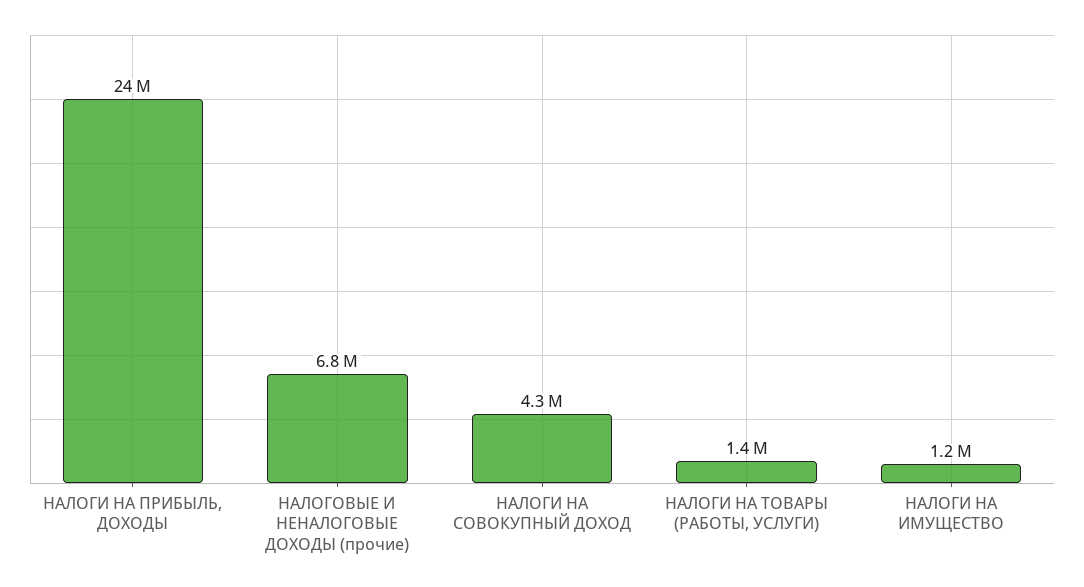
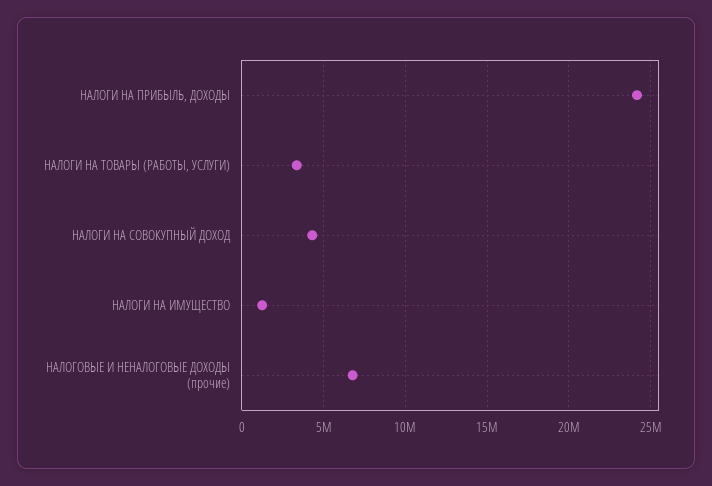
  {
    "НАЛОГИ НА ПРИБЫЛЬ, ДОХОДЫ": 24000000,
    "НАЛОГОВЫЕ И НЕНАЛОГОВЫЕ ДОХОДЫ (прочие)": 6800000,
    "НАЛОГИ НА СОВОКУПНЫЙ ДОХОД": 4300000,
-   "НАЛОГИ НА ТОВАРЫ (РАБОТЫ, УСЛУГИ)": 1400000,
+   "НАЛОГИ НА ТОВАРЫ (РАБОТЫ, УСЛУГИ)": 3500000,
    "НАЛОГИ НА ИМУЩЕСТВО": 1200000
  }

